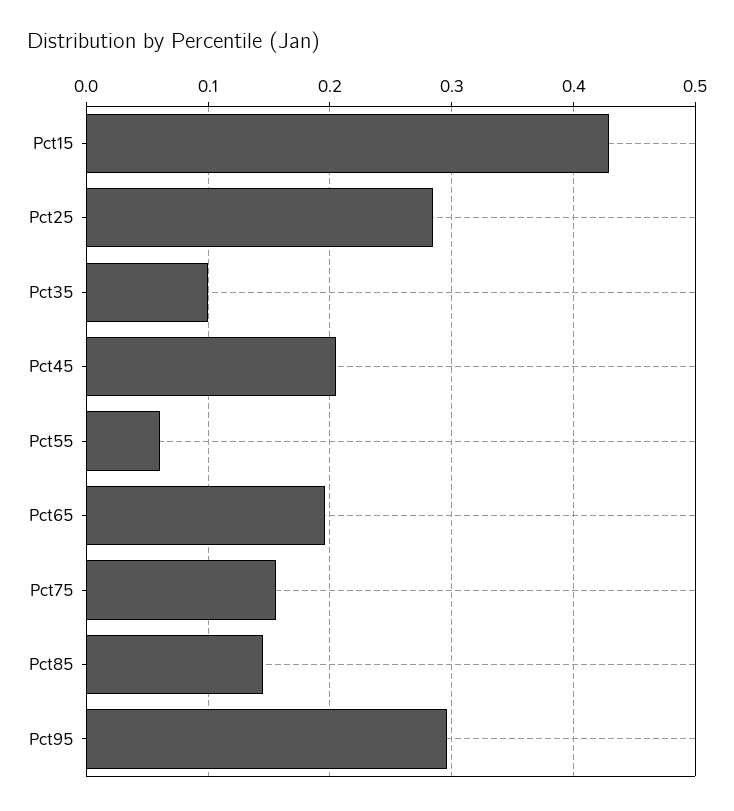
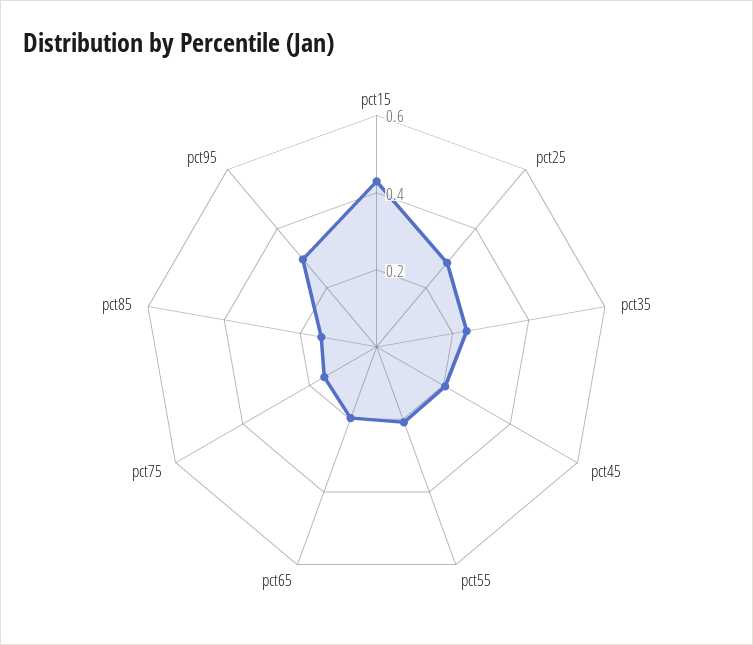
  {
    "Pct15": 0.43,
    "Pct25": 0.28,
-   "Pct35": 0.1,
+   "Pct35": 0.25,
    "Pct45": 0.21,
-   "Pct55": 0.06,
+   "Pct55": 0.2,
    "Pct65": 0.2,
    "Pct75": 0.16,
    "Pct85": 0.14,
    "Pct95": 0.3
  }

